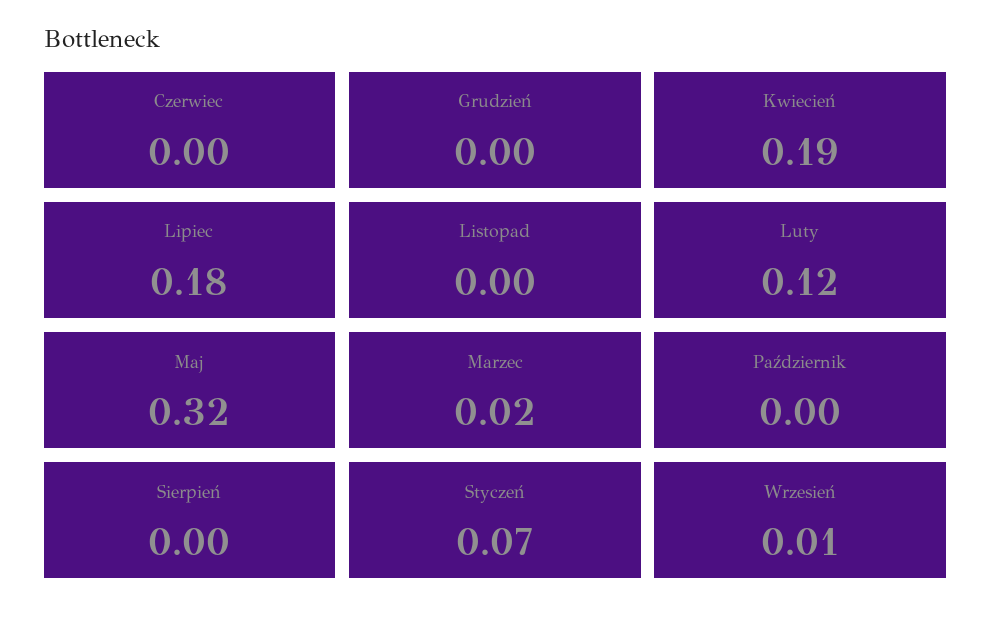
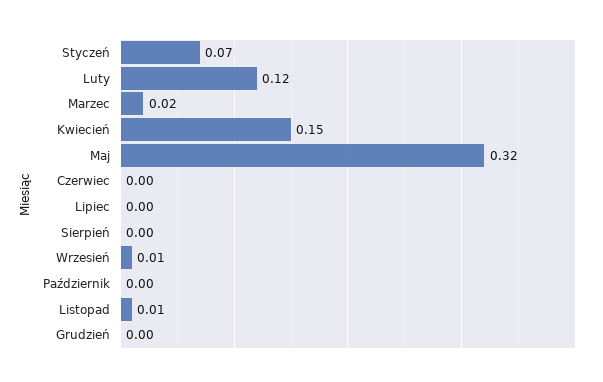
  {
    "Czerwiec": 0,
    "Grudzień": 0,
-   "Kwiecień": 0.19,
+   "Kwiecień": 0.15,
-   "Lipiec": 0.18,
+   "Lipiec": 0,
-   "Listopad": 0,
+   "Listopad": 0.01,
    "Luty": 0.12,
    "Maj": 0.32,
    "Marzec": 0.02,
    "Październik": 0,
    "Sierpień": 0,
    "Styczeń": 0.07,
    "Wrzesień": 0.01
  }

